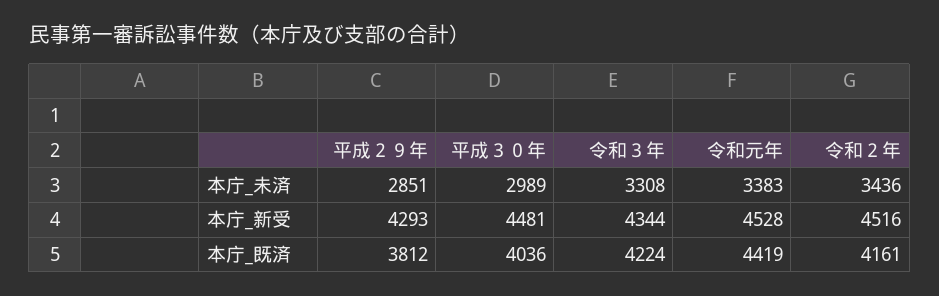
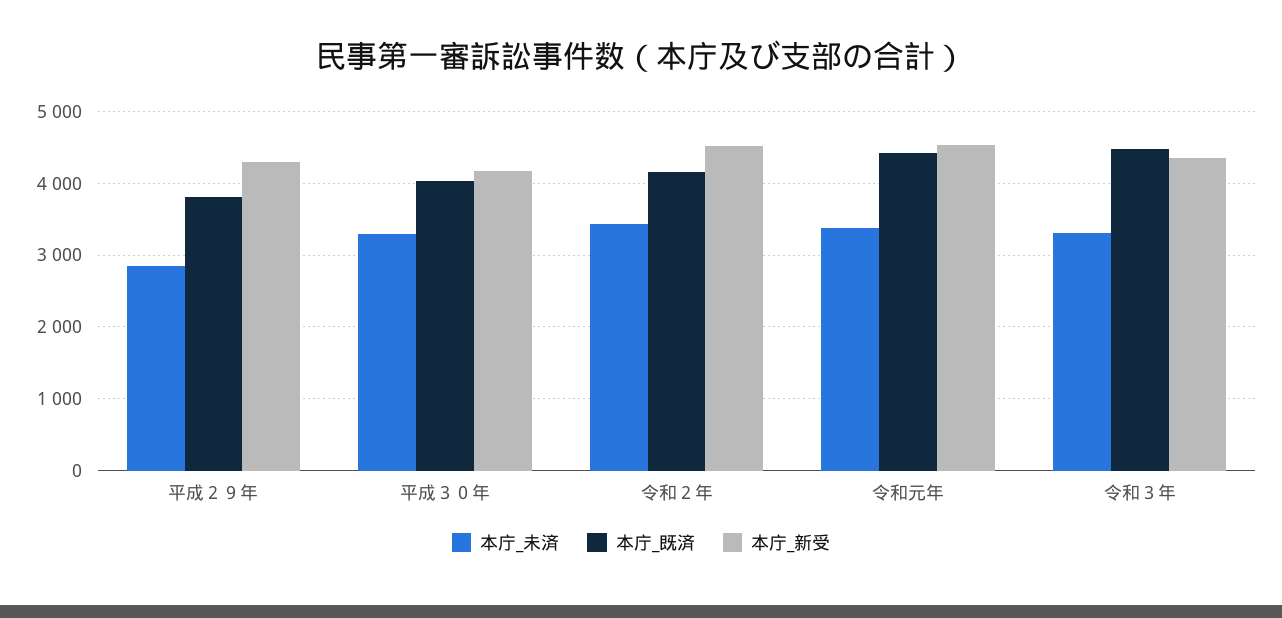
  {
    "本庁_未済": {
      "平成２９年": 2851,
-     "平成３０年": 2989,
+     "平成３０年": 3300,
      "令和３年": 3308,
      "令和元年": 3383,
      "令和２年": 3436
    },
    "本庁_新受": {
      "平成２９年": 4293,
-     "平成３０年": 4481,
+     "平成３０年": 4200,
      "令和３年": 4344,
      "令和元年": 4528,
      "令和２年": 4516
    },
    "本庁_既済": {
      "平成２９年": 3812,
      "平成３０年": 4036,
-     "令和３年": 4224,
+     "令和３年": 4500,
      "令和元年": 4419,
      "令和２年": 4161
    }
  }

